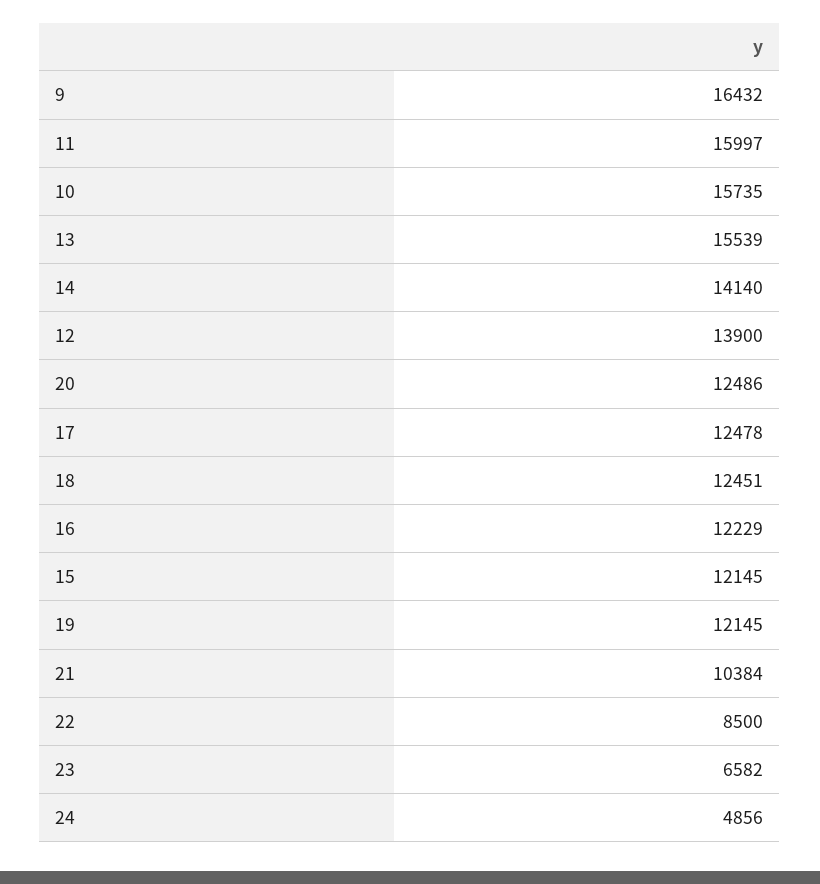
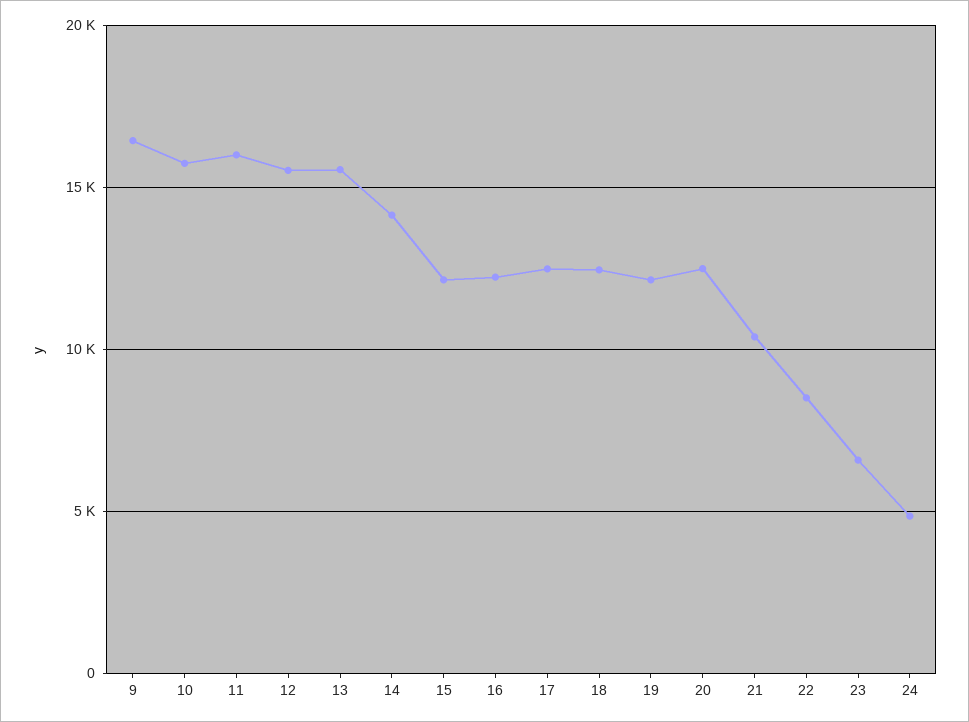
  {
    "9": 16432,
    "11": 15997,
    "10": 15735,
    "13": 15539,
    "14": 14140,
-   "12": 13900,
+   "12": 15500,
    "20": 12486,
    "17": 12478,
    "18": 12451,
    "16": 12229,
    "15": 12145,
    "19": 12145,
    "21": 10384,
    "22": 8500,
    "23": 6582,
    "24": 4856
  }

